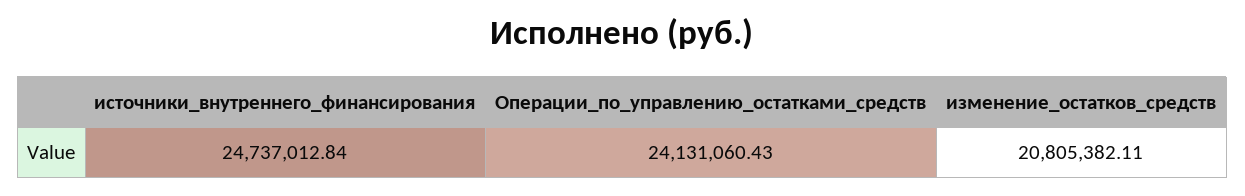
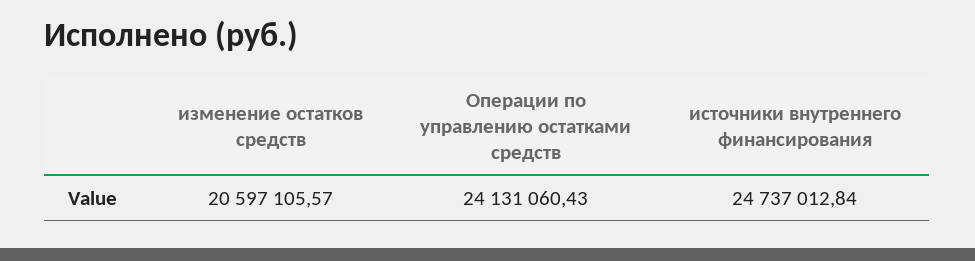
  {
    "источники_внутреннего_финансирования": 24737012.84,
    "Операции_по_управлению_остатками_средств": 24131060.43,
-   "изменение_остатков_средств": 20805382.11
+   "изменение_остатков_средств": 20597105.57
  }

